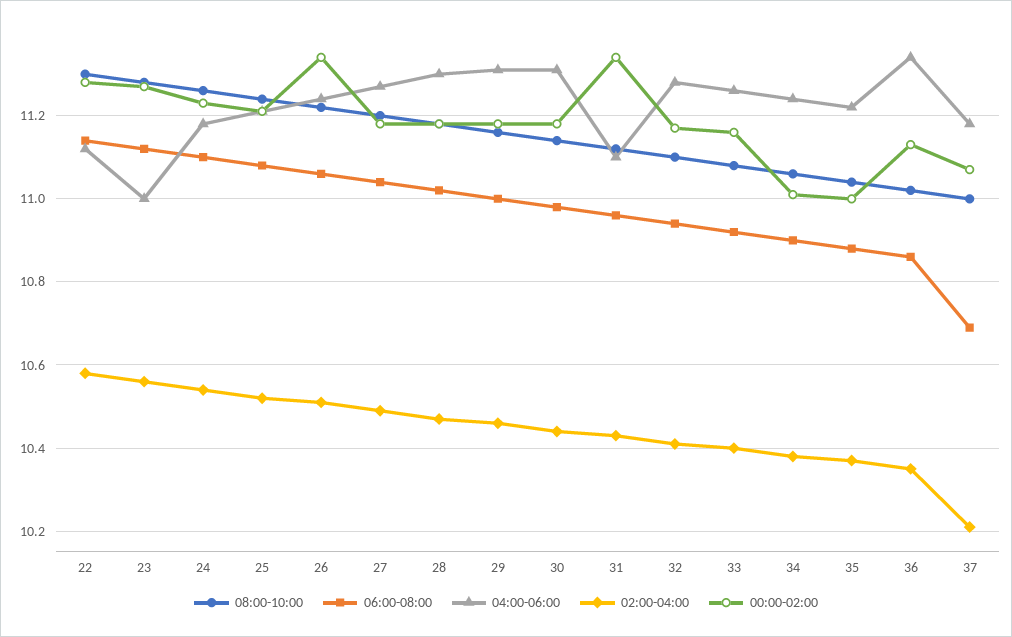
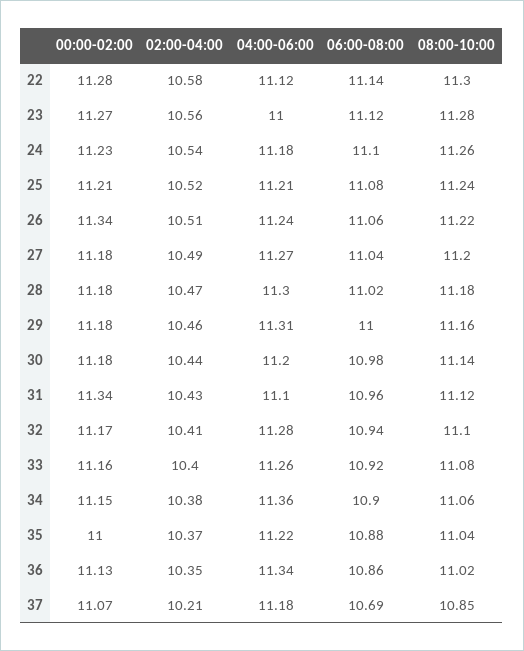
  {
    "08:00-10:00": {
      "22": 11.3,
      "23": 11.28,
      "24": 11.26,
      "25": 11.24,
      "26": 11.22,
      "27": 11.2,
      "28": 11.18,
      "29": 11.16,
      "30": 11.14,
      "31": 11.12,
      "32": 11.1,
      "33": 11.08,
      "34": 11.06,
      "35": 11.04,
      "36": 11.02,
-     "37": 11
+     "37": 10.85
    },
    "06:00-08:00": {
      "22": 11.14,
      "23": 11.12,
      "24": 11.1,
      "25": 11.08,
      "26": 11.06,
      "27": 11.04,
      "28": 11.02,
      "29": 11,
      "30": 10.98,
      "31": 10.96,
      "32": 10.94,
      "33": 10.92,
      "34": 10.9,
      "35": 10.88,
      "36": 10.86,
      "37": 10.69
    },
    "04:00-06:00": {
      "22": 11.12,
      "23": 11,
      "24": 11.18,
      "25": 11.21,
      "26": 11.24,
      "27": 11.27,
      "28": 11.3,
      "29": 11.31,
-     "30": 11.3,
+     "30": 11.2,
      "31": 11.1,
      "32": 11.28,
      "33": 11.26,
-     "34": 11.25,
+     "34": 11.36,
      "35": 11.22,
      "36": 11.34,
      "37": 11.18
    },
    "02:00-04:00": {
      "22": 10.58,
      "23": 10.56,
      "24": 10.54,
      "25": 10.52,
      "26": 10.51,
      "27": 10.49,
      "28": 10.47,
      "29": 10.46,
      "30": 10.44,
      "31": 10.43,
      "32": 10.41,
      "33": 10.4,
      "34": 10.38,
      "35": 10.37,
      "36": 10.35,
      "37": 10.21
    },
    "00:00-02:00": {
      "22": 11.28,
      "23": 11.27,
      "24": 11.23,
      "25": 11.21,
      "26": 11.34,
      "27": 11.18,
      "28": 11.18,
      "29": 11.18,
      "30": 11.18,
      "31": 11.34,
      "32": 11.17,
      "33": 11.16,
-     "34": 11,
+     "34": 11.15,
      "35": 11,
      "36": 11.13,
      "37": 11.07
    }
  }

